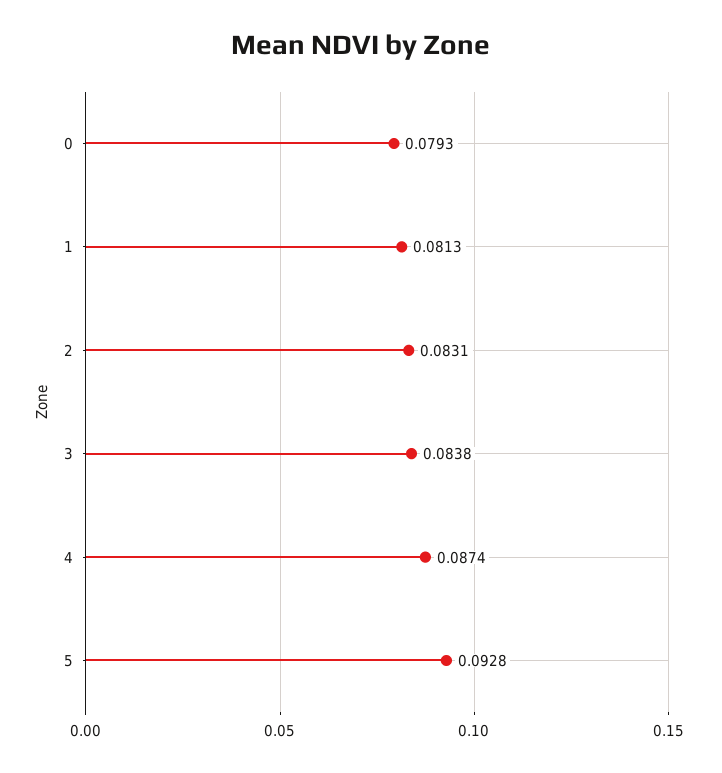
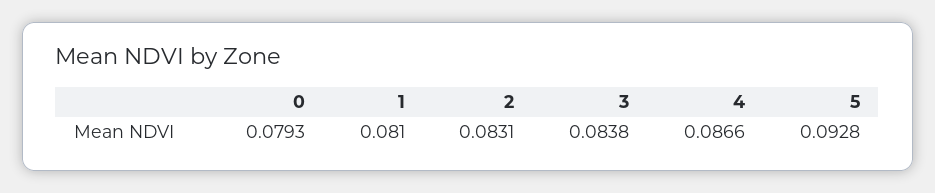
  {
    "0": 0.0793,
-   "1": 0.0813,
+   "1": 0.081,
    "2": 0.0831,
    "3": 0.0838,
-   "4": 0.0874,
+   "4": 0.0866,
    "5": 0.0928
  }

